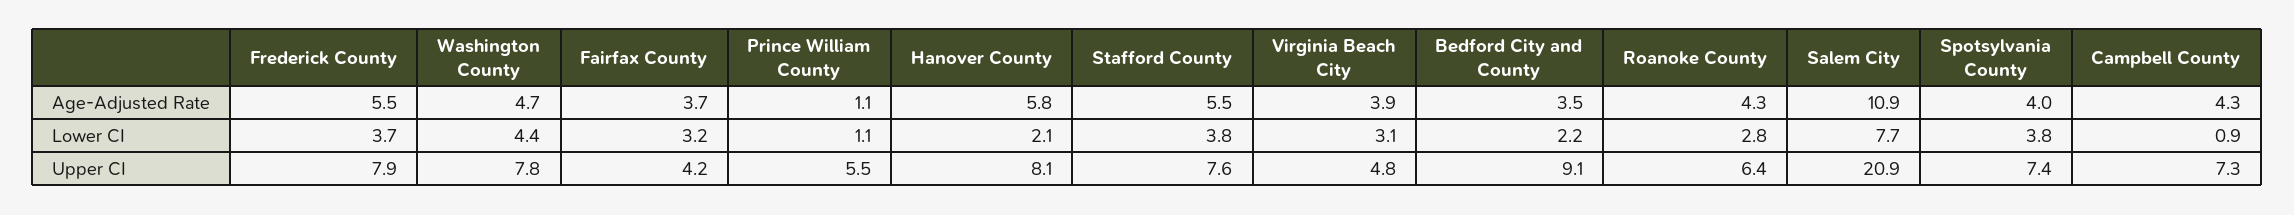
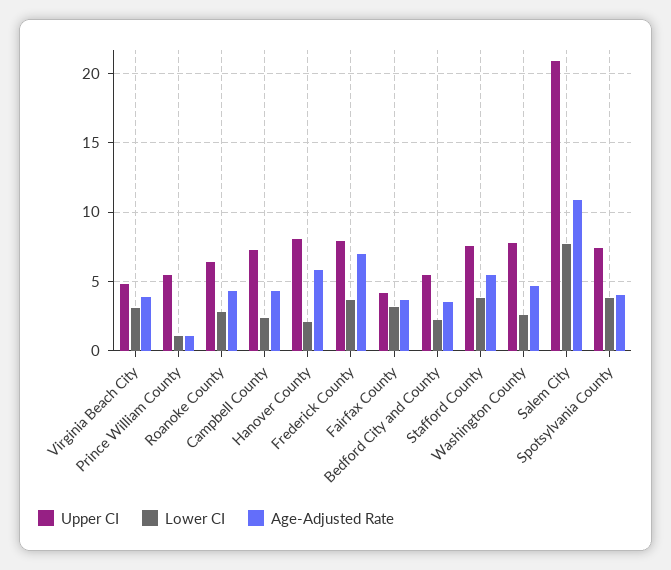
  {
    "Age-Adjusted Rate": {
-     "Frederick County": 5.5,
+     "Frederick County": 7,
      "Washington County": 4.7,
      "Fairfax County": 3.7,
      "Prince William County": 1.1,
      "Hanover County": 5.8,
      "Stafford County": 5.5,
      "Virginia Beach City": 3.9,
      "Bedford City and County": 3.5,
      "Roanoke County": 4.3,
      "Salem City": 10.9,
      "Spotsylvania County": 4,
      "Campbell County": 4.3
    },
    "Lower CI": {
      "Frederick County": 3.7,
-     "Washington County": 4.4,
+     "Washington County": 2.5,
      "Fairfax County": 3.2,
      "Prince William County": 1.1,
      "Hanover County": 2.1,
      "Stafford County": 3.8,
      "Virginia Beach City": 3.1,
      "Bedford City and County": 2.2,
      "Roanoke County": 2.8,
      "Salem City": 7.7,
      "Spotsylvania County": 3.8,
-     "Campbell County": 0.9
+     "Campbell County": 2.5
    },
    "Upper CI": {
      "Frederick County": 7.9,
      "Washington County": 7.8,
      "Fairfax County": 4.2,
      "Prince William County": 5.5,
      "Hanover County": 8.1,
      "Stafford County": 7.6,
      "Virginia Beach City": 4.8,
-     "Bedford City and County": 9.1,
+     "Bedford City and County": 5.5,
      "Roanoke County": 6.4,
      "Salem City": 20.9,
      "Spotsylvania County": 7.4,
      "Campbell County": 7.3
    }
  }

